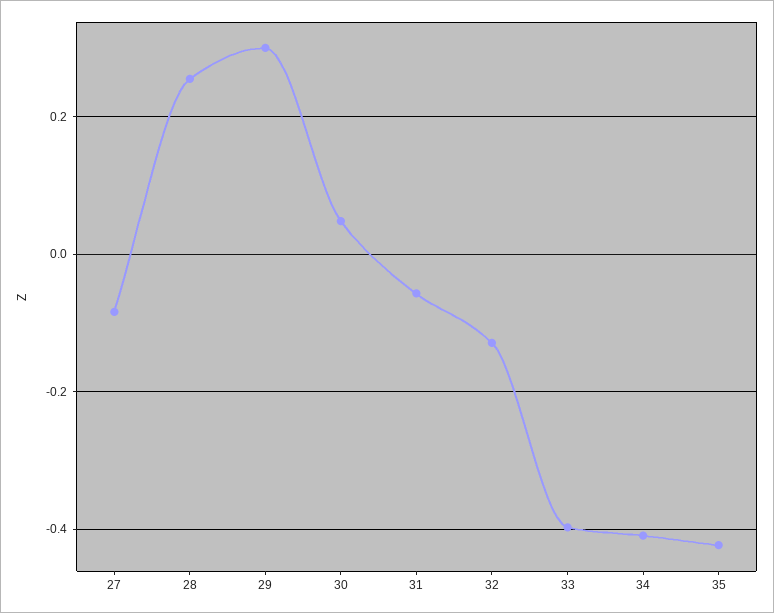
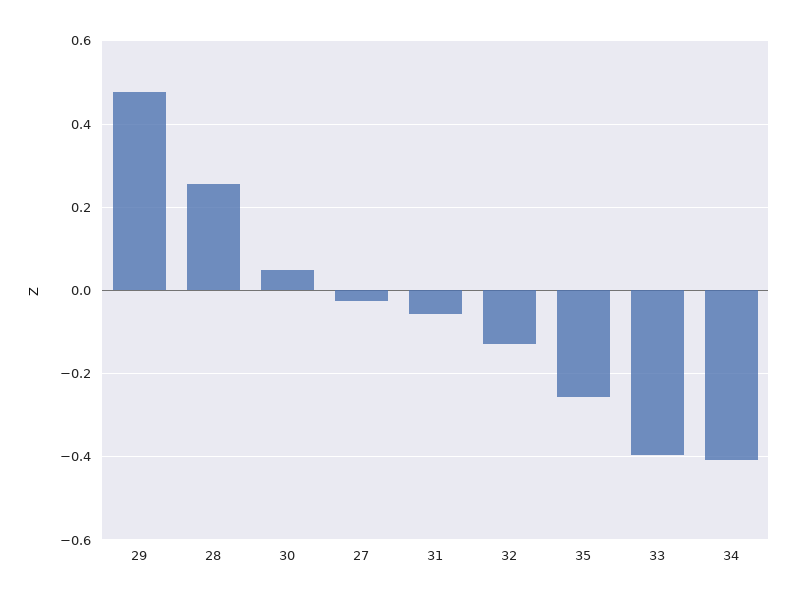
  {
-   "27": -0.08,
+   "27": -0.02,
    "28": 0.26,
-   "29": 0.3,
+   "29": 0.48,
    "30": 0.04,
    "31": -0.06,
    "32": -0.12,
    "33": -0.4,
    "34": -0.4,
-   "35": -0.42
+   "35": -0.26
  }

